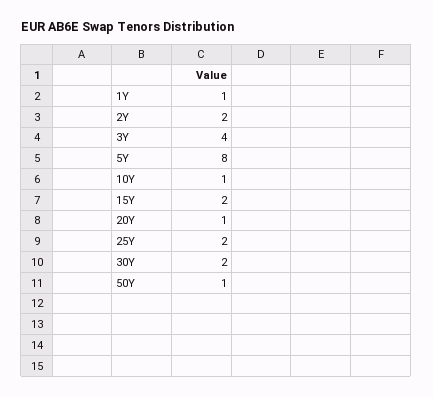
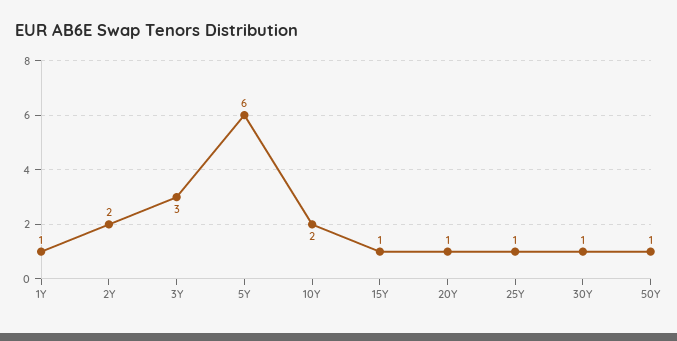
  {
    "1Y": 1,
    "2Y": 2,
-   "3Y": 4,
+   "3Y": 3,
-   "5Y": 8,
+   "5Y": 6,
-   "10Y": 1,
+   "10Y": 2,
-   "15Y": 2,
+   "15Y": 1,
    "20Y": 1,
-   "25Y": 2,
+   "25Y": 1,
-   "30Y": 2,
+   "30Y": 1,
    "50Y": 1
  }

